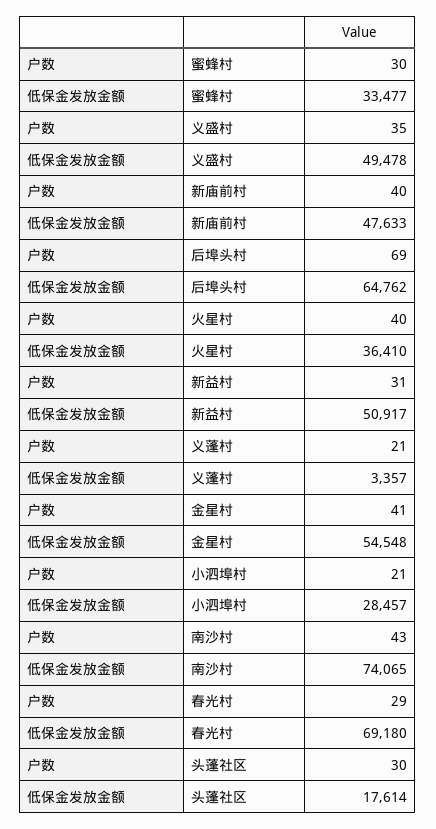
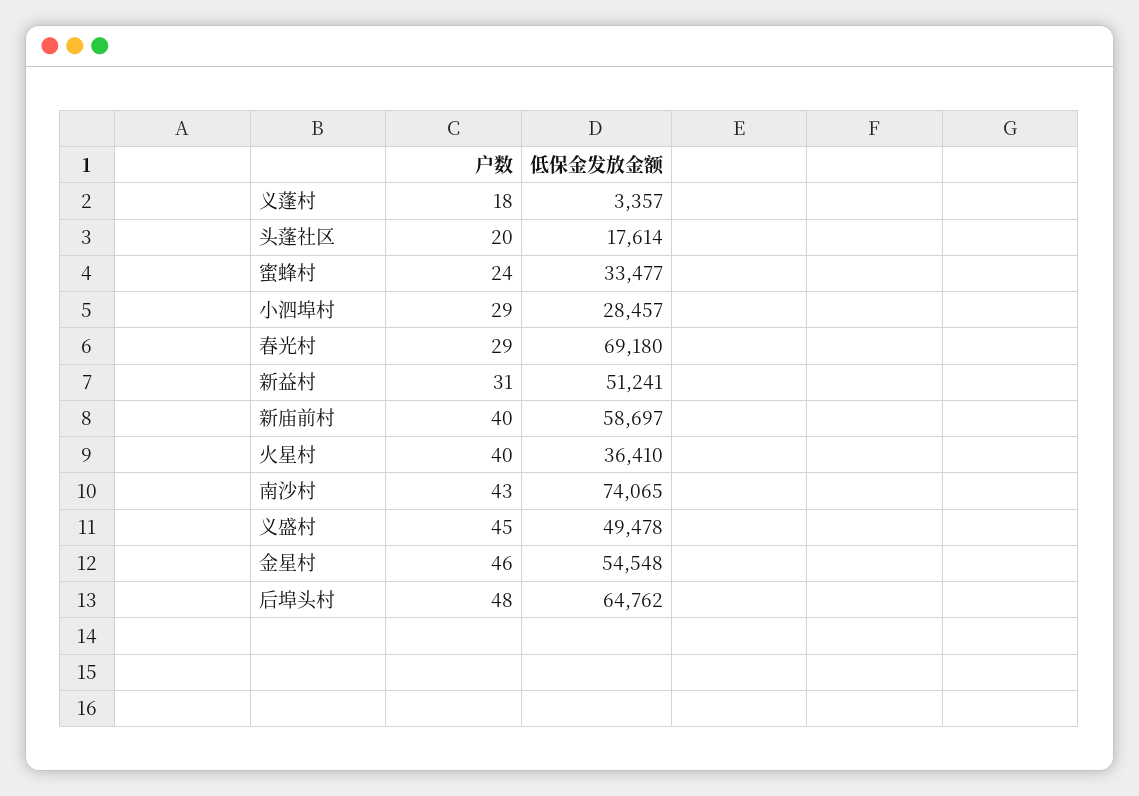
  {
    "户数": {
-     "蜜蜂村": 30,
+     "蜜蜂村": 24,
-     "义盛村": 35,
+     "义盛村": 45,
      "新庙前村": 40,
-     "后埠头村": 69,
+     "后埠头村": 48,
      "火星村": 40,
      "新益村": 31,
-     "义蓬村": 21,
+     "义蓬村": 18,
-     "金星村": 41,
+     "金星村": 46,
-     "小泗埠村": 21,
+     "小泗埠村": 29,
      "南沙村": 43,
      "春光村": 29,
-     "头蓬社区": 30
+     "头蓬社区": 20
    },
    "低保金发放金额": {
      "蜜蜂村": 33477,
      "义盛村": 49478,
-     "新庙前村": 47633,
+     "新庙前村": 58697,
      "后埠头村": 64762,
      "火星村": 36410,
-     "新益村": 50917,
+     "新益村": 51241,
      "义蓬村": 3357,
      "金星村": 54548,
      "小泗埠村": 28457,
      "南沙村": 74065,
      "春光村": 69180,
      "头蓬社区": 17614
    }
  }

